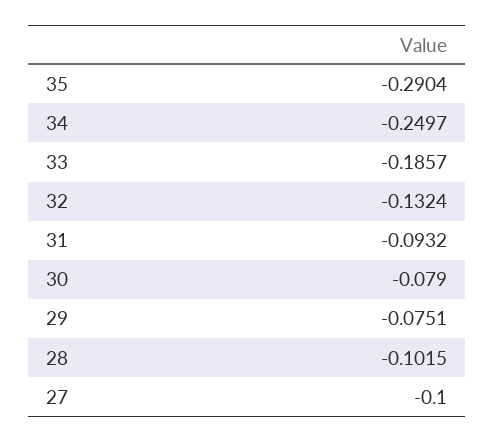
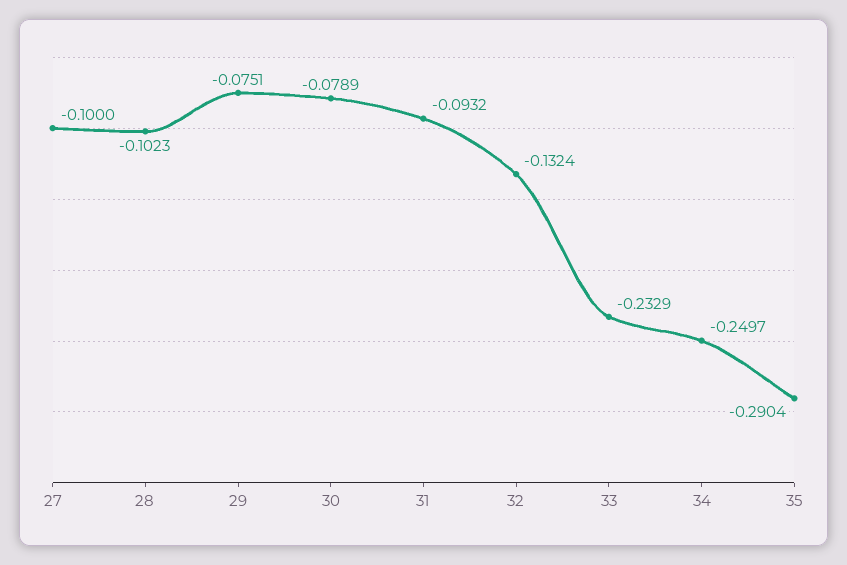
  {
    "35": -0.2904,
    "34": -0.2497,
-   "33": -0.1857,
+   "33": -0.2329,
    "32": -0.1324,
    "31": -0.0932,
-   "30": -0.079,
+   "30": -0.0789,
    "29": -0.0751,
-   "28": -0.1015,
+   "28": -0.1023,
    "27": -0.1
  }

